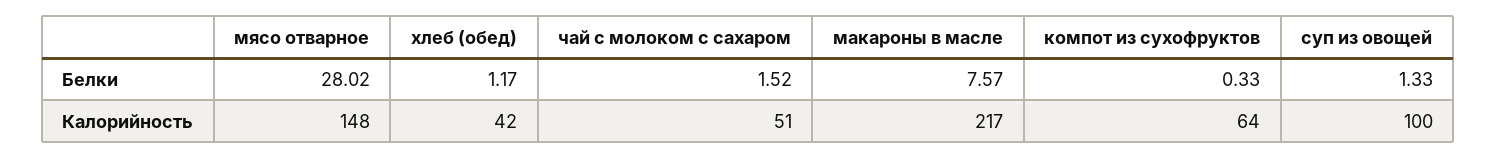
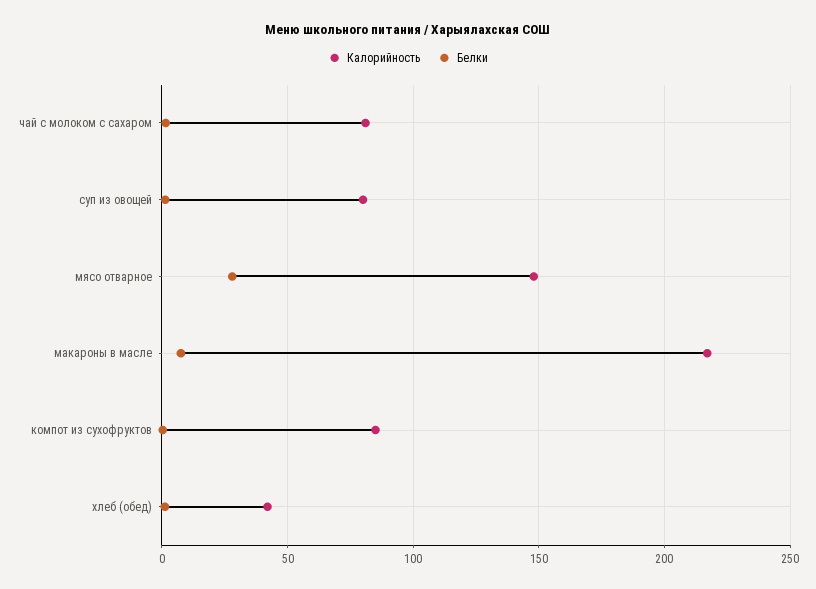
  {
    "Белки": {
      "мясо отварное": 28.02,
      "хлеб (обед)": 1.17,
      "чай с молоком с сахаром": 1.52,
      "макароны в масле": 7.57,
      "компот из сухофруктов": 0.33,
      "суп из овощей": 1.33
    },
    "Калорийность": {
      "мясо отварное": 148,
      "хлеб (обед)": 42,
-     "чай с молоком с сахаром": 51,
+     "чай с молоком с сахаром": 80,
      "макароны в масле": 217,
-     "компот из сухофруктов": 64,
+     "компот из сухофруктов": 85,
-     "суп из овощей": 100
+     "суп из овощей": 80
    }
  }

